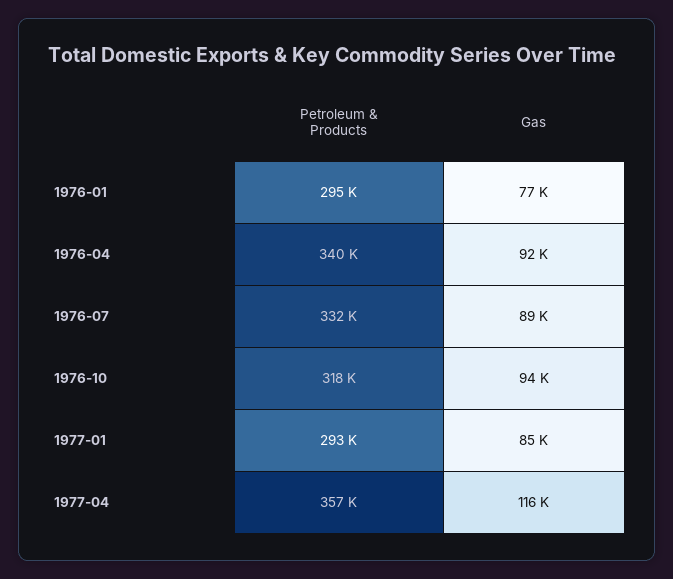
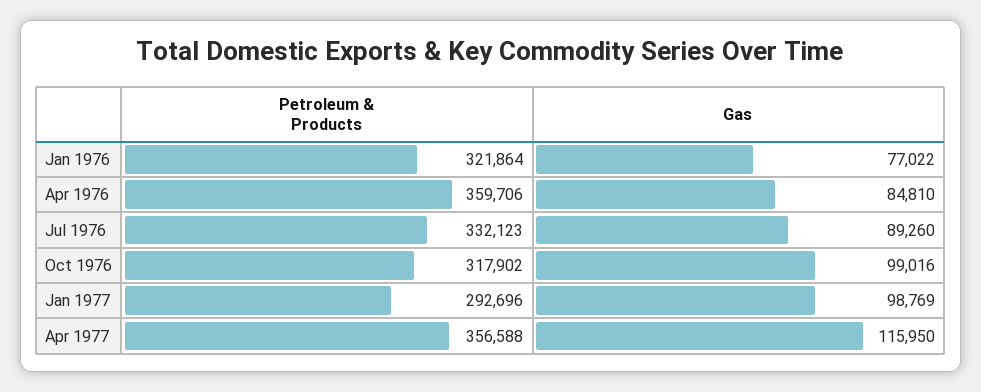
  {
    "Petroleum & Products": {
-     "1976-01": 295000,
+     "1976-01": 321864,
-     "1976-04": 340000,
+     "1976-04": 359706,
      "1976-07": 332123,
      "1976-10": 317902,
      "1977-01": 292696,
      "1977-04": 356588
    },
    "Gas": {
      "1976-01": 77022,
-     "1976-04": 92000,
+     "1976-04": 84810,
      "1976-07": 89260,
-     "1976-10": 94000,
+     "1976-10": 99016,
-     "1977-01": 85000,
+     "1977-01": 98769,
      "1977-04": 115950
    }
  }

